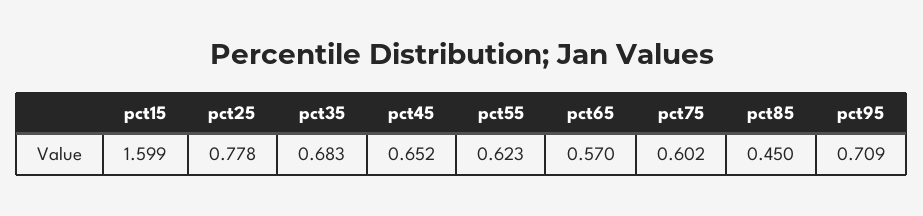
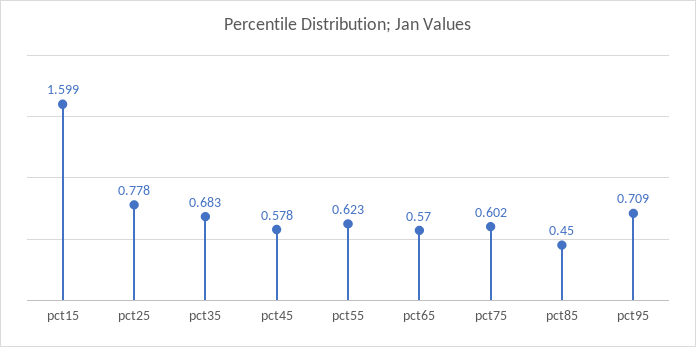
  {
    "pct15": 1.599,
    "pct25": 0.778,
    "pct35": 0.683,
-   "pct45": 0.652,
+   "pct45": 0.578,
    "pct55": 0.623,
    "pct65": 0.57,
    "pct75": 0.602,
    "pct85": 0.45,
    "pct95": 0.709
  }

